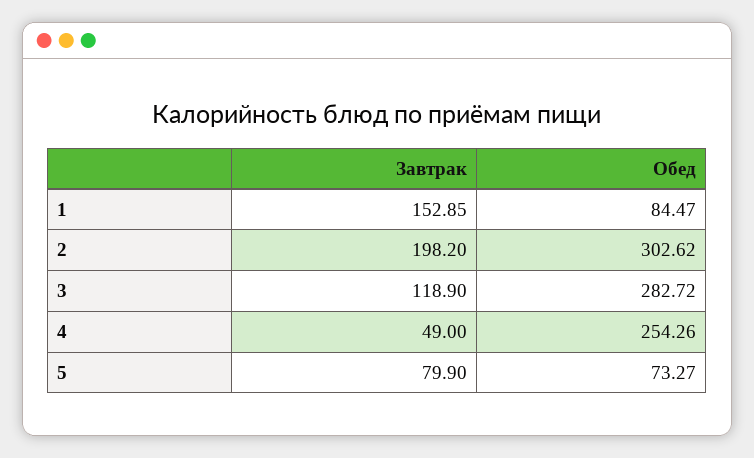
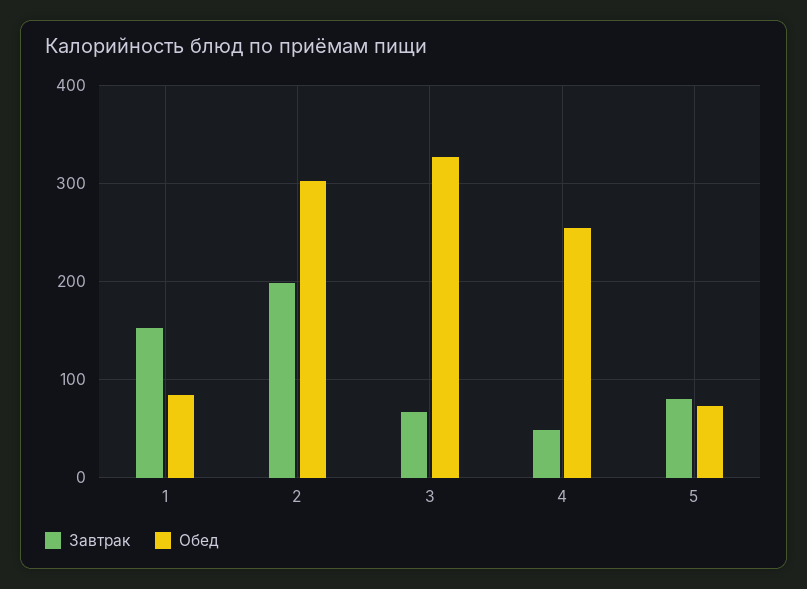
  {
    "Завтрак": {
      "1": 152.85,
      "2": 198.2,
-     "3": 118.9,
+     "3": 70,
      "4": 49,
      "5": 79.9
    },
    "Обед": {
      "1": 84.47,
      "2": 302.62,
-     "3": 282.72,
+     "3": 330,
      "4": 254.26,
      "5": 73.27
    }
  }

